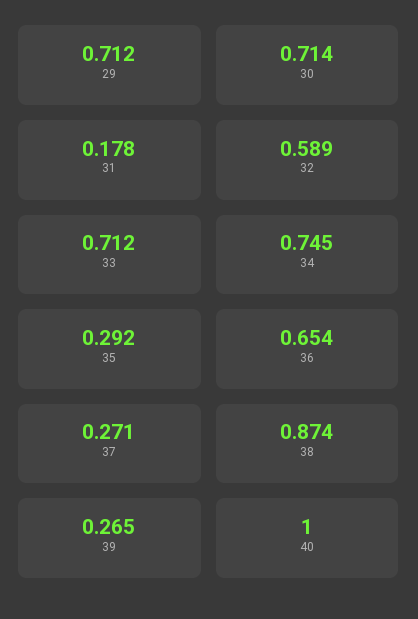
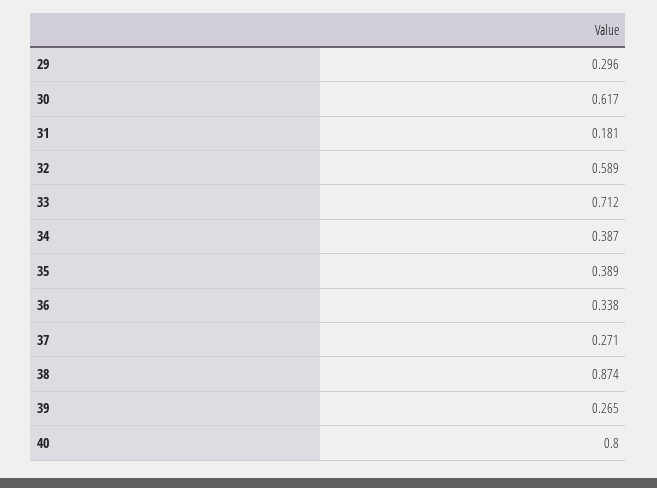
  {
-   "29": 0.712,
+   "29": 0.296,
-   "30": 0.714,
+   "30": 0.617,
-   "31": 0.178,
+   "31": 0.181,
    "32": 0.589,
    "33": 0.712,
-   "34": 0.745,
+   "34": 0.387,
-   "35": 0.292,
+   "35": 0.389,
-   "36": 0.654,
+   "36": 0.338,
    "37": 0.271,
    "38": 0.874,
    "39": 0.265,
-   "40": 1
+   "40": 0.8
  }

